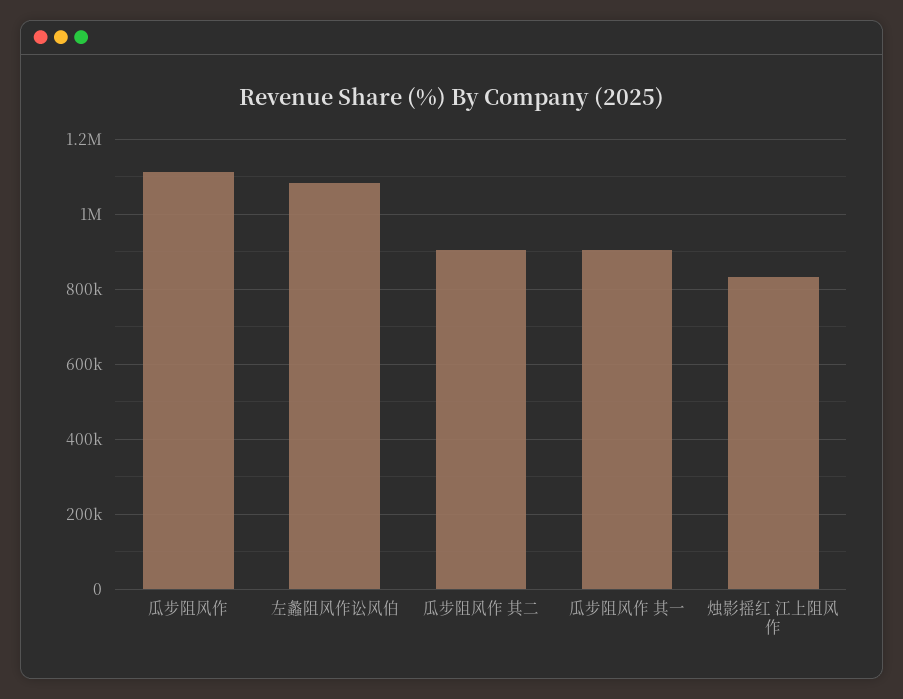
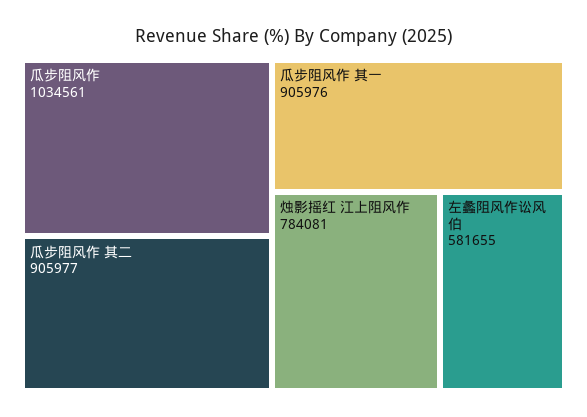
  {
-   "瓜步阻风作": 1120000,
+   "瓜步阻风作": 1034561,
-   "左蠡阻风作讼风伯": 1080000,
+   "左蠡阻风作讼风伯": 581655,
    "瓜步阻风作 其二": 905977,
    "瓜步阻风作 其一": 905976,
-   "烛影摇红 江上阻风作": 840000
+   "烛影摇红 江上阻风作": 784081
  }

